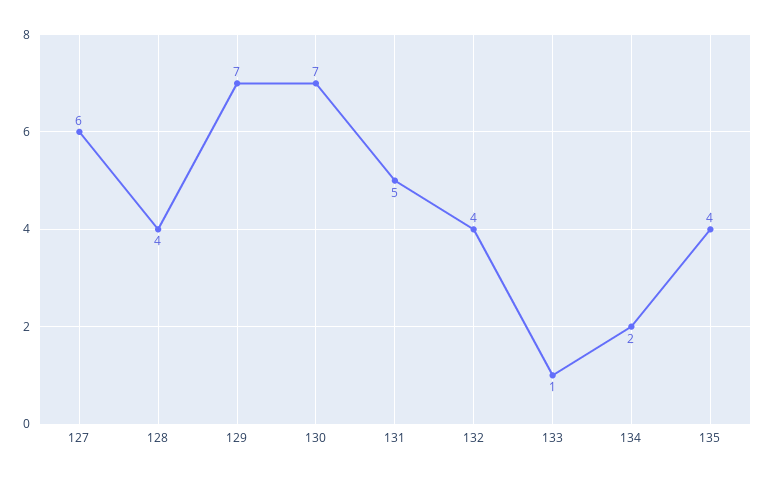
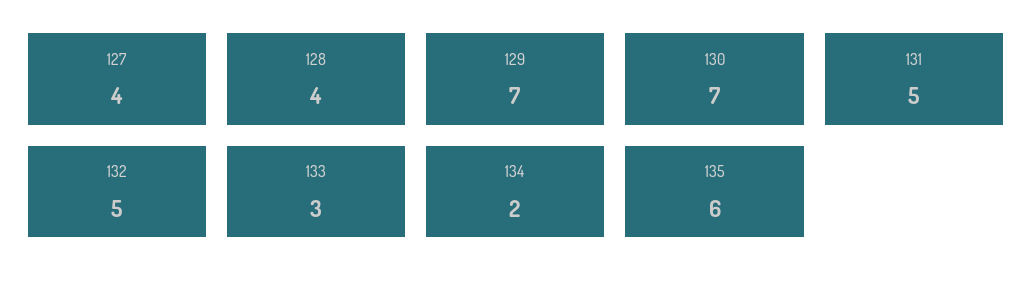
  {
-   "127": 6,
+   "127": 4,
    "128": 4,
    "129": 7,
    "130": 7,
    "131": 5,
-   "132": 4,
+   "132": 5,
-   "133": 1,
+   "133": 3,
    "134": 2,
-   "135": 4
+   "135": 6
  }

